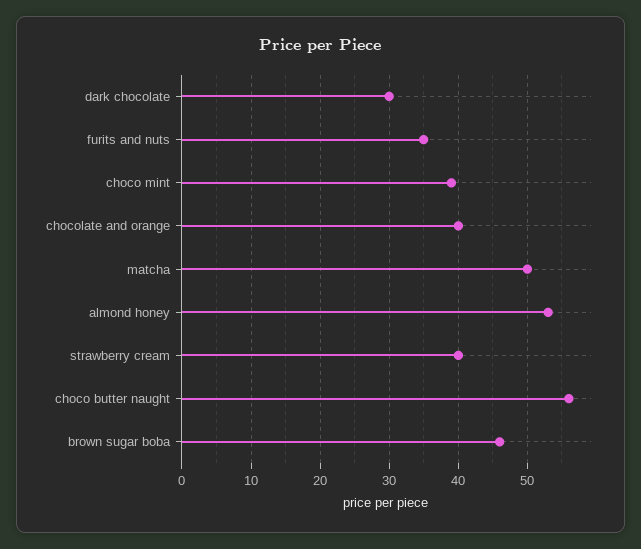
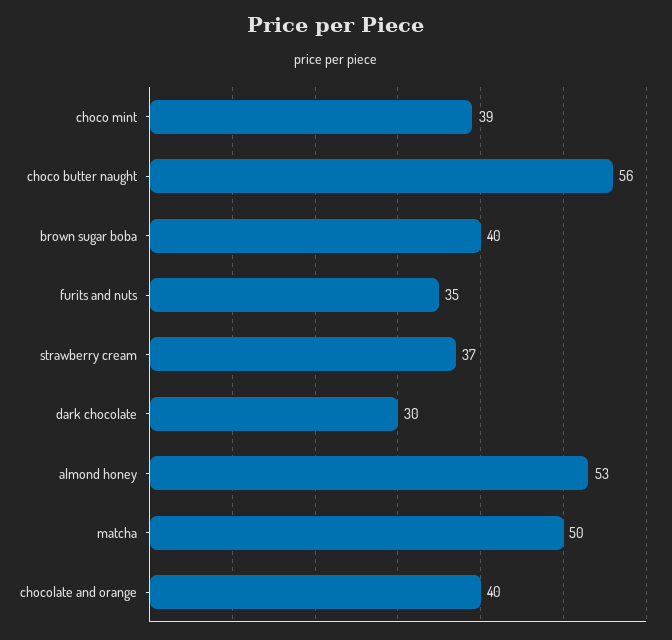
  {
    "dark chocolate": 30,
    "furits and nuts": 35,
    "choco mint": 39,
    "chocolate and orange": 40,
    "matcha": 50,
    "almond honey": 53,
-   "strawberry cream": 40,
+   "strawberry cream": 37,
    "choco butter naught": 56,
-   "brown sugar boba": 46
+   "brown sugar boba": 40
  }

